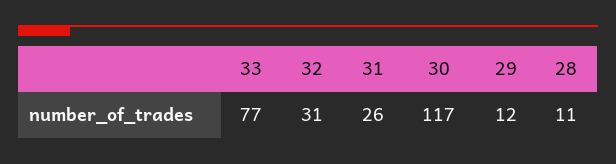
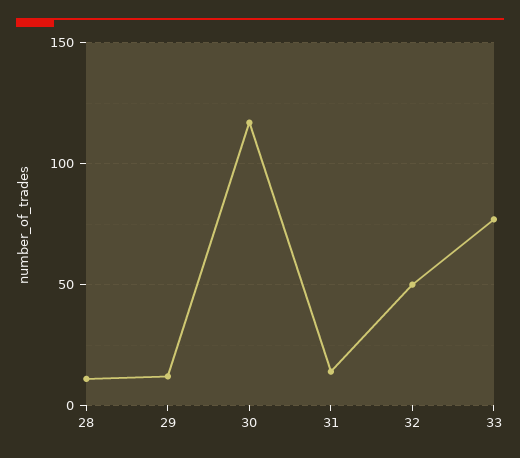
  {
    "33": 77,
-   "32": 31,
+   "32": 50,
-   "31": 26,
+   "31": 15,
    "30": 117,
    "29": 12,
    "28": 11
  }

